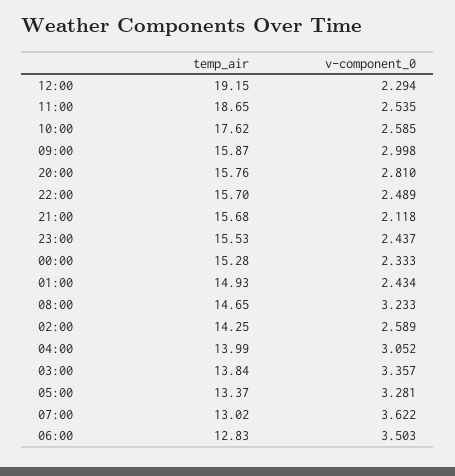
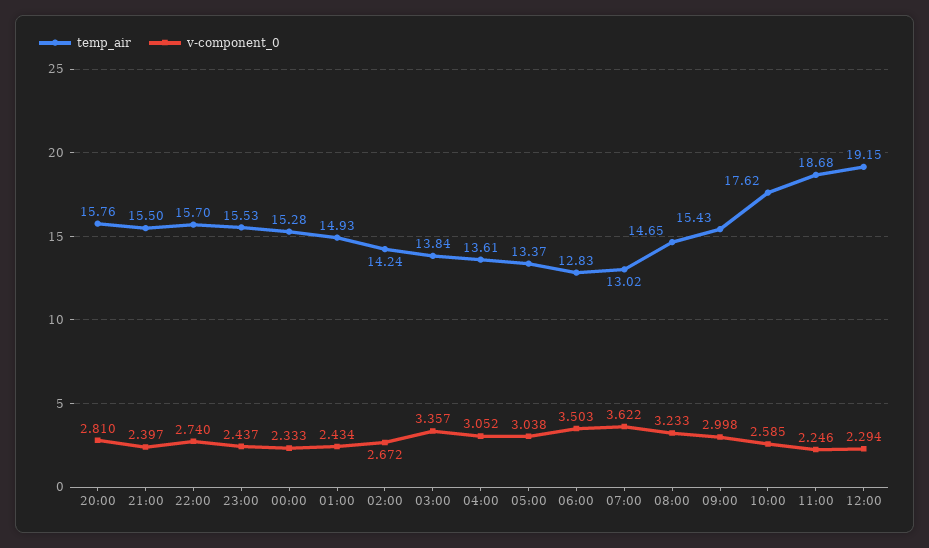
  {
    "temp_air": {
      "12:00": 19.15,
-     "11:00": 18.65,
+     "11:00": 18.68,
      "10:00": 17.62,
-     "09:00": 15.87,
+     "09:00": 15.43,
      "20:00": 15.76,
      "22:00": 15.7,
-     "21:00": 15.68,
+     "21:00": 15.5,
      "23:00": 15.53,
      "00:00": 15.28,
      "01:00": 14.93,
      "08:00": 14.65,
-     "02:00": 14.25,
+     "02:00": 14.24,
-     "04:00": 13.99,
+     "04:00": 13.61,
      "03:00": 13.84,
      "05:00": 13.37,
      "07:00": 13.02,
      "06:00": 12.83
    },
    "v-component_0": {
      "12:00": 2.294,
-     "11:00": 2.535,
+     "11:00": 2.246,
      "10:00": 2.585,
      "09:00": 2.998,
      "20:00": 2.81,
-     "22:00": 2.489,
+     "22:00": 2.74,
-     "21:00": 2.118,
+     "21:00": 2.397,
      "23:00": 2.437,
      "00:00": 2.333,
      "01:00": 2.434,
      "08:00": 3.233,
-     "02:00": 2.589,
+     "02:00": 2.672,
      "04:00": 3.052,
      "03:00": 3.357,
-     "05:00": 3.281,
+     "05:00": 3.038,
      "07:00": 3.622,
      "06:00": 3.503
    }
  }

